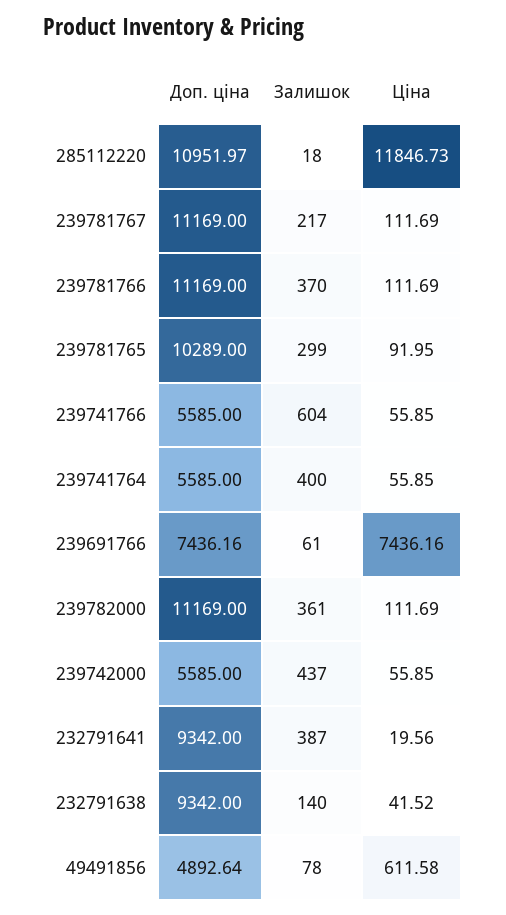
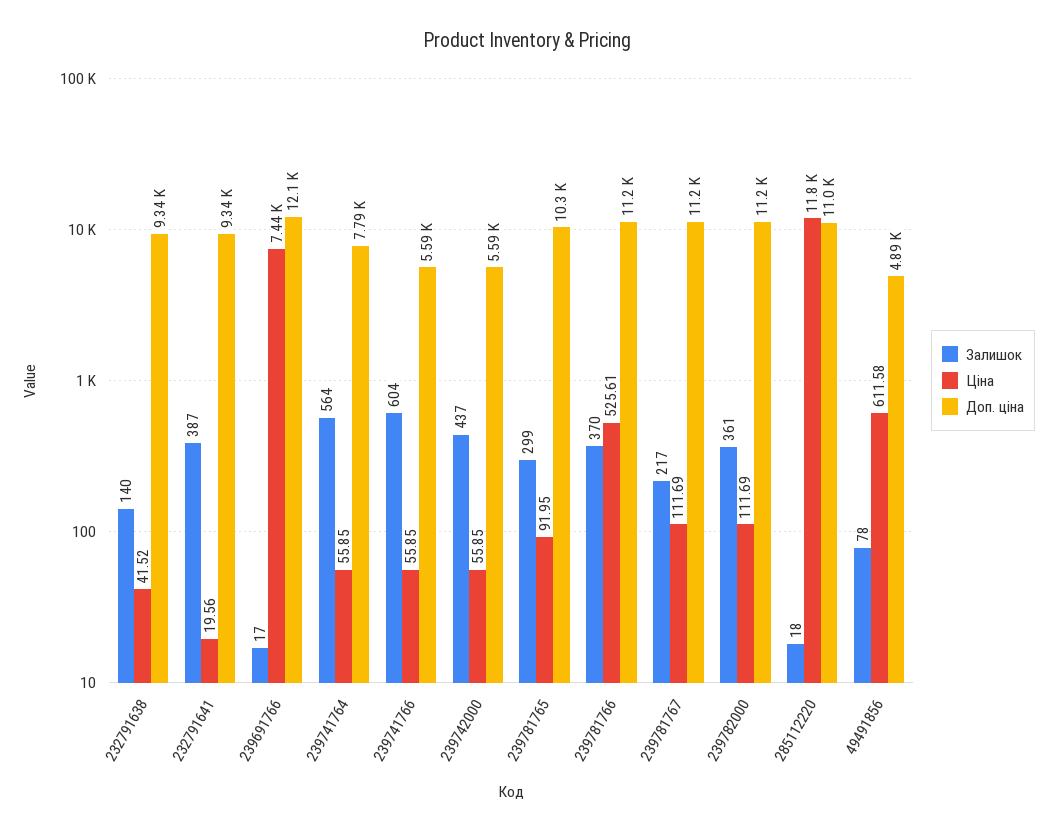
  {
    "Доп. ціна": {
      "285112220": 10951.97,
      "239781767": 11169,
      "239781766": 11169,
      "239781765": 10289,
      "239741766": 5585,
-     "239741764": 5585,
+     "239741764": 7790,
-     "239691766": 7436.16,
+     "239691766": 12100,
      "239782000": 11169,
      "239742000": 5585,
      "232791641": 9342,
      "232791638": 9342,
      "49491856": 4892.64
    },
    "Залишок": {
      "285112220": 18,
      "239781767": 217,
      "239781766": 370,
      "239781765": 299,
      "239741766": 604,
-     "239741764": 400,
+     "239741764": 564,
-     "239691766": 61,
+     "239691766": 17,
      "239782000": 361,
      "239742000": 437,
      "232791641": 387,
      "232791638": 140,
      "49491856": 78
    },
    "Ціна": {
      "285112220": 11846.73,
      "239781767": 111.69,
-     "239781766": 111.69,
+     "239781766": 525.61,
      "239781765": 91.95,
      "239741766": 55.85,
      "239741764": 55.85,
      "239691766": 7436.16,
      "239782000": 111.69,
      "239742000": 55.85,
      "232791641": 19.56,
      "232791638": 41.52,
      "49491856": 611.58
    }
  }

